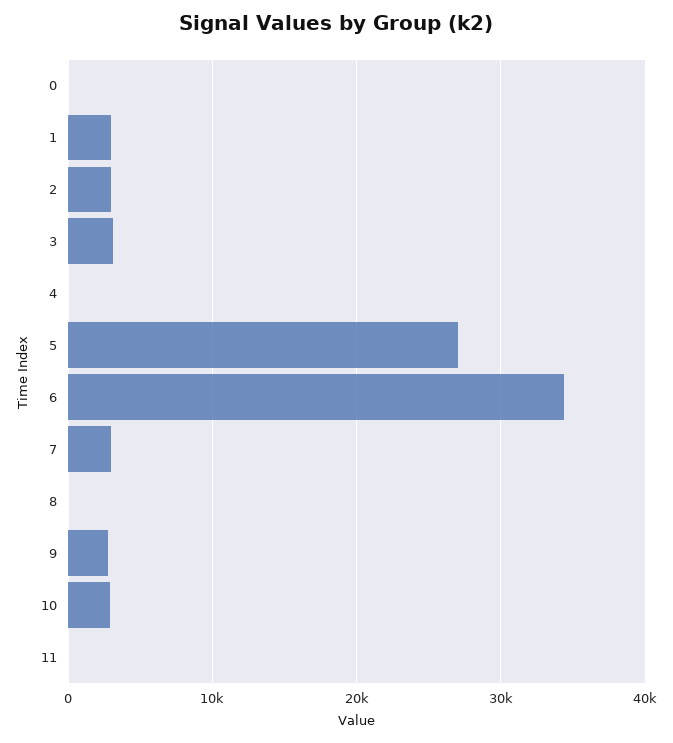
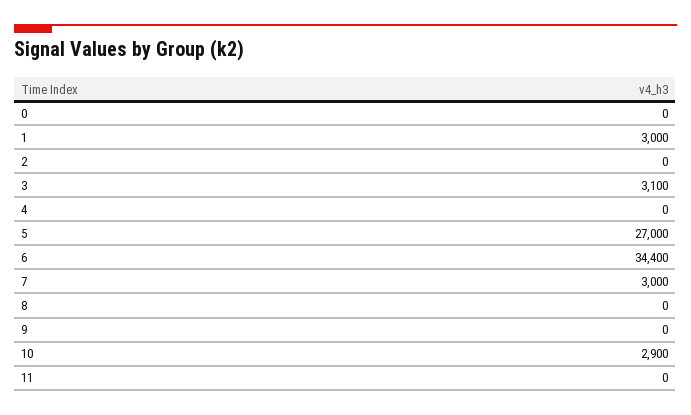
  {
    "0": 0,
    "1": 3000,
-   "2": 3000,
+   "2": 0,
    "3": 3100,
    "4": 0,
    "5": 27000,
    "6": 34400,
    "7": 3000,
    "8": 0,
-   "9": 3000,
+   "9": 0,
    "10": 2900,
    "11": 0
  }

